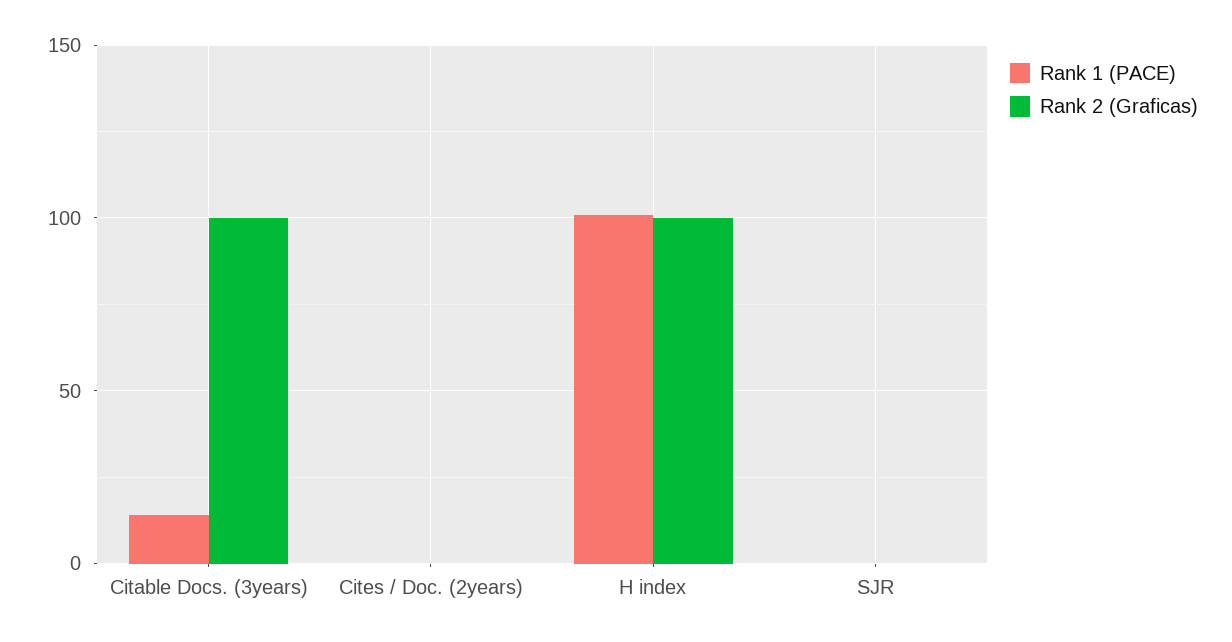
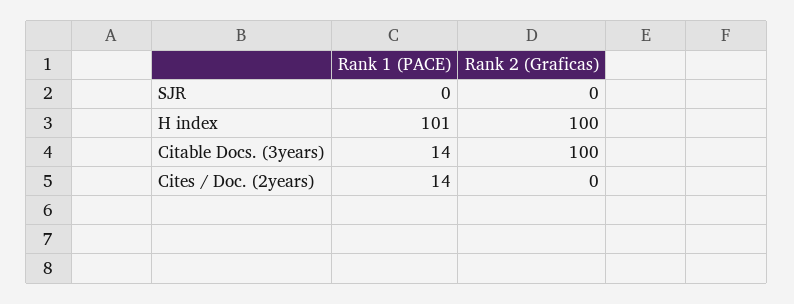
  {
    "Rank 1 (PACE)": {
      "Citable Docs. (3years)": 14,
-     "Cites / Doc. (2years)": 0,
+     "Cites / Doc. (2years)": 14,
      "H index": 101,
      "SJR": 0
    },
    "Rank 2 (Graficas)": {
      "Citable Docs. (3years)": 100,
      "Cites / Doc. (2years)": 0,
      "H index": 100,
      "SJR": 0
    }
  }

